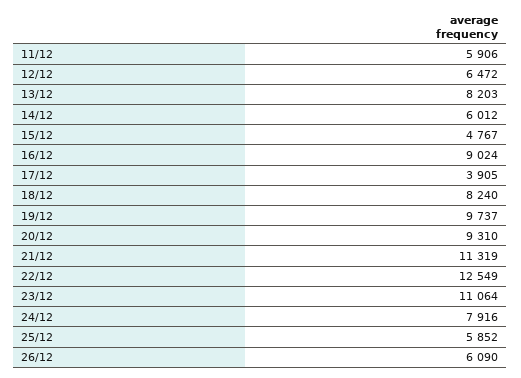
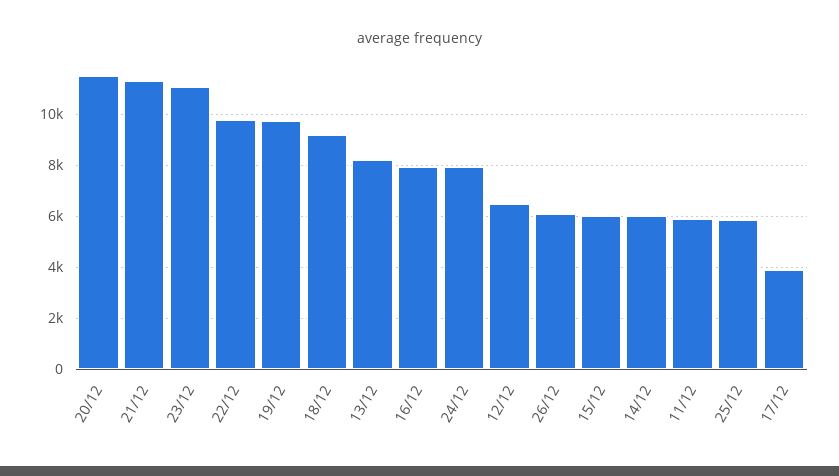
  {
    "11/12": 5906,
    "12/12": 6472,
    "13/12": 8203,
    "14/12": 6012,
-   "15/12": 4767,
+   "15/12": 6000,
-   "16/12": 9024,
+   "16/12": 8000,
    "17/12": 3905,
-   "18/12": 8240,
+   "18/12": 9250,
    "19/12": 9737,
-   "20/12": 9310,
+   "20/12": 11500,
    "21/12": 11319,
-   "22/12": 12549,
+   "22/12": 9750,
    "23/12": 11064,
    "24/12": 7916,
    "25/12": 5852,
    "26/12": 6090
  }

